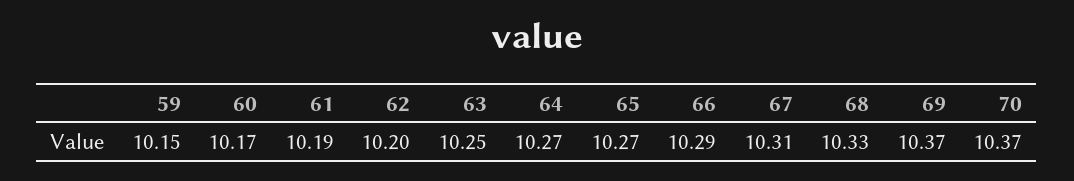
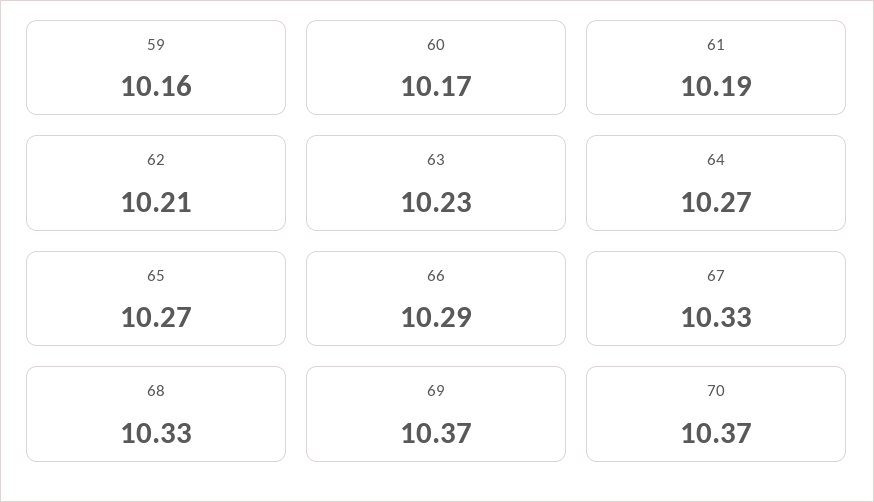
  {
-   "59": 10.15,
+   "59": 10.16,
    "60": 10.17,
    "61": 10.19,
-   "62": 10.2,
+   "62": 10.21,
-   "63": 10.25,
+   "63": 10.23,
    "64": 10.27,
    "65": 10.27,
    "66": 10.29,
-   "67": 10.31,
+   "67": 10.33,
    "68": 10.33,
    "69": 10.37,
    "70": 10.37
  }

